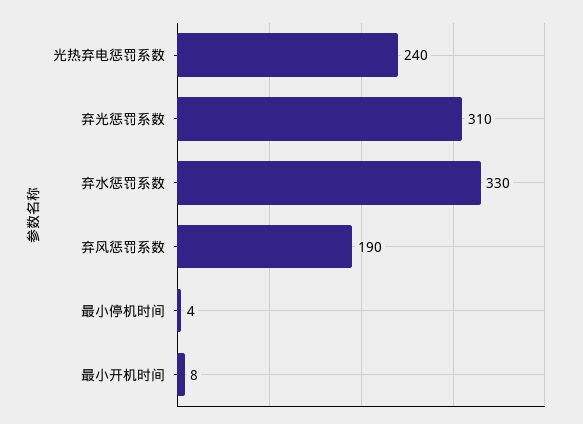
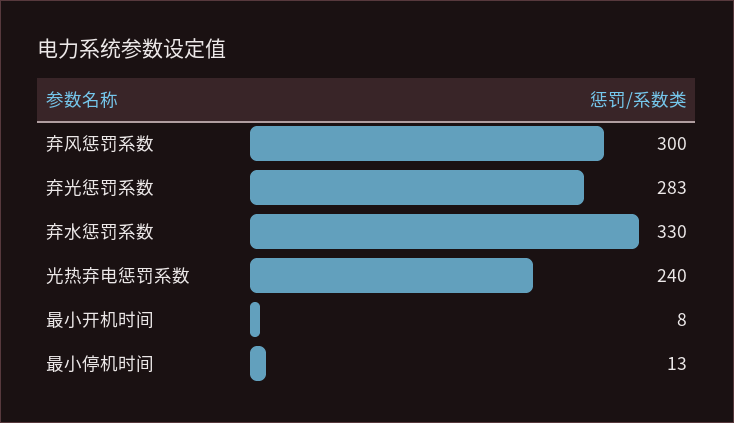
  {
    "光热弃电惩罚系数": 240,
-   "弃光惩罚系数": 310,
+   "弃光惩罚系数": 283,
    "弃水惩罚系数": 330,
-   "弃风惩罚系数": 190,
+   "弃风惩罚系数": 300,
-   "最小停机时间": 4,
+   "最小停机时间": 13,
    "最小开机时间": 8
  }

